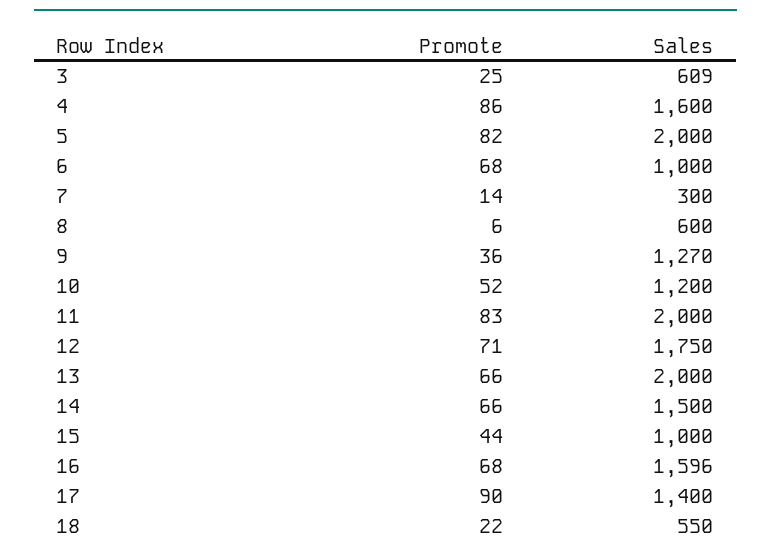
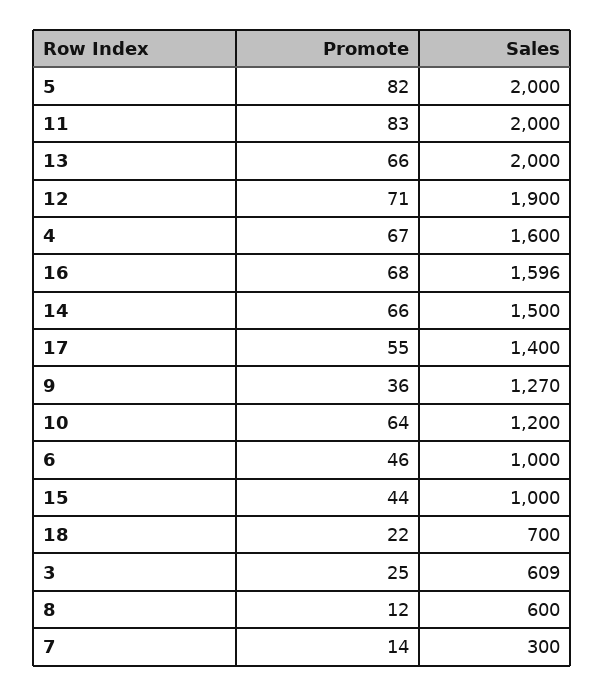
  {
    "Promote": {
      "3": 25,
-     "4": 86,
+     "4": 67,
      "5": 82,
-     "6": 68,
+     "6": 46,
      "7": 14,
-     "8": 6,
+     "8": 12,
      "9": 36,
-     "10": 52,
+     "10": 64,
      "11": 83,
      "12": 71,
      "13": 66,
      "14": 66,
      "15": 44,
      "16": 68,
-     "17": 90,
+     "17": 55,
      "18": 22
    },
    "Sales": {
      "3": 609,
      "4": 1600,
      "5": 2000,
      "6": 1000,
      "7": 300,
      "8": 600,
      "9": 1270,
      "10": 1200,
      "11": 2000,
-     "12": 1750,
+     "12": 1900,
      "13": 2000,
      "14": 1500,
      "15": 1000,
      "16": 1596,
      "17": 1400,
-     "18": 550
+     "18": 700
    }
  }

